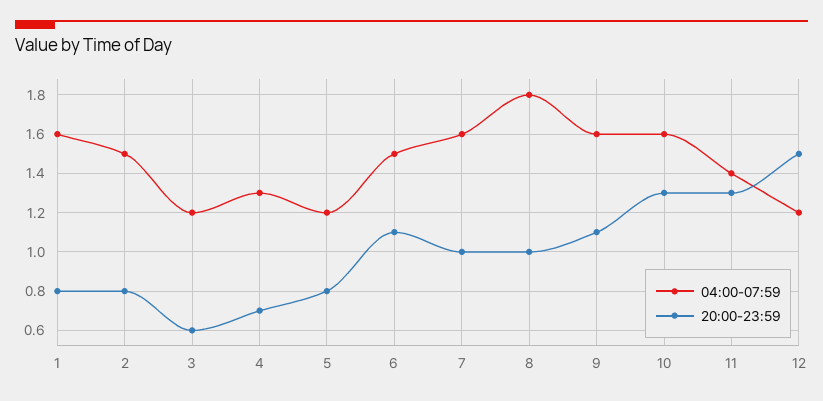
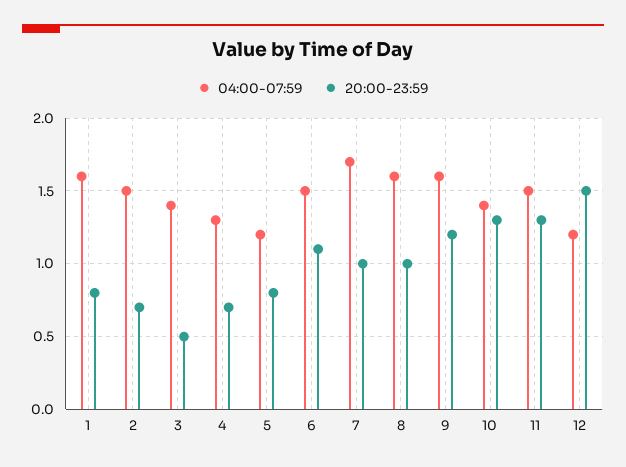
  {
    "04:00-07:59": {
      "1": 1.6,
      "2": 1.5,
-     "3": 1.2,
+     "3": 1.4,
      "4": 1.3,
      "5": 1.2,
      "6": 1.5,
-     "7": 1.6,
+     "7": 1.7,
-     "8": 1.8,
+     "8": 1.6,
      "9": 1.6,
-     "10": 1.6,
+     "10": 1.4,
-     "11": 1.4,
+     "11": 1.5,
      "12": 1.2
    },
    "20:00-23:59": {
      "1": 0.8,
-     "2": 0.8,
+     "2": 0.7,
-     "3": 0.6,
+     "3": 0.5,
      "4": 0.7,
      "5": 0.8,
      "6": 1.1,
      "7": 1,
      "8": 1,
-     "9": 1.1,
+     "9": 1.2,
      "10": 1.3,
      "11": 1.3,
      "12": 1.5
    }
  }

